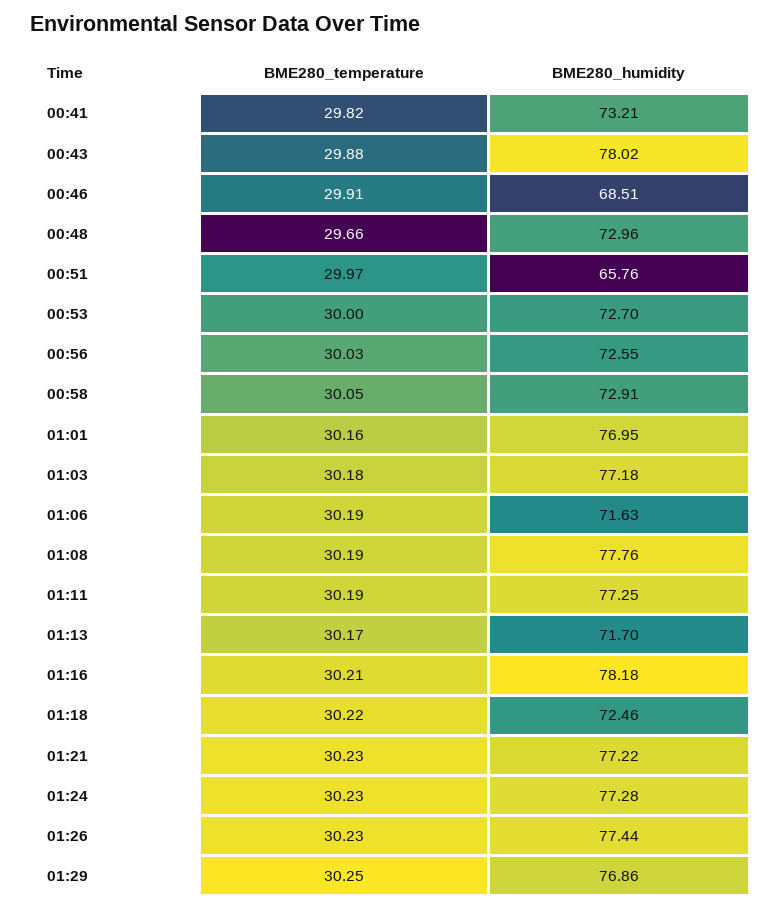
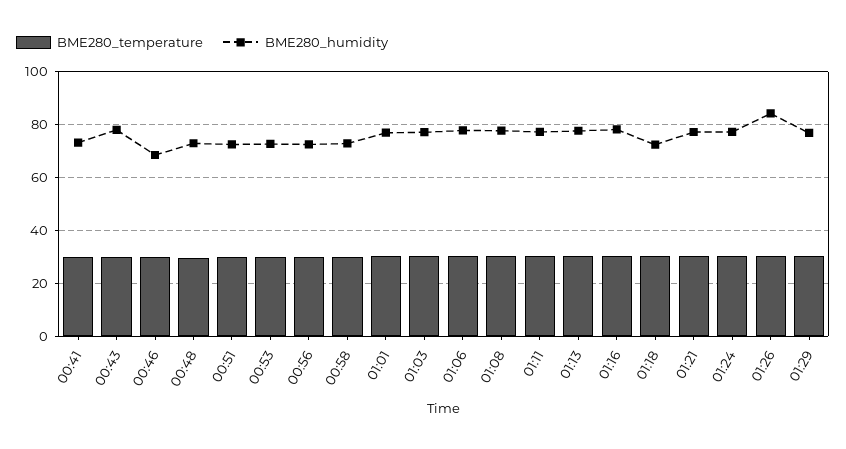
  {
    "BME280_temperature": {
      "00:41": 29.82,
      "00:43": 29.88,
      "00:46": 29.91,
      "00:48": 29.66,
      "00:51": 29.97,
      "00:53": 30,
      "00:56": 30.03,
      "00:58": 30.05,
      "01:01": 30.16,
      "01:03": 30.18,
      "01:06": 30.19,
      "01:08": 30.19,
      "01:11": 30.19,
      "01:13": 30.17,
      "01:16": 30.21,
      "01:18": 30.22,
      "01:21": 30.23,
      "01:24": 30.23,
      "01:26": 30.23,
      "01:29": 30.25
    },
    "BME280_humidity": {
      "00:41": 73.21,
      "00:43": 78.02,
      "00:46": 68.51,
      "00:48": 72.96,
-     "00:51": 65.76,
+     "00:51": 72.5,
      "00:53": 72.7,
      "00:56": 72.55,
      "00:58": 72.91,
      "01:01": 76.95,
      "01:03": 77.18,
-     "01:06": 71.63,
+     "01:06": 77.5,
      "01:08": 77.76,
      "01:11": 77.25,
-     "01:13": 71.7,
+     "01:13": 77.5,
      "01:16": 78.18,
      "01:18": 72.46,
      "01:21": 77.22,
      "01:24": 77.28,
-     "01:26": 77.44,
+     "01:26": 85,
      "01:29": 76.86
    }
  }

